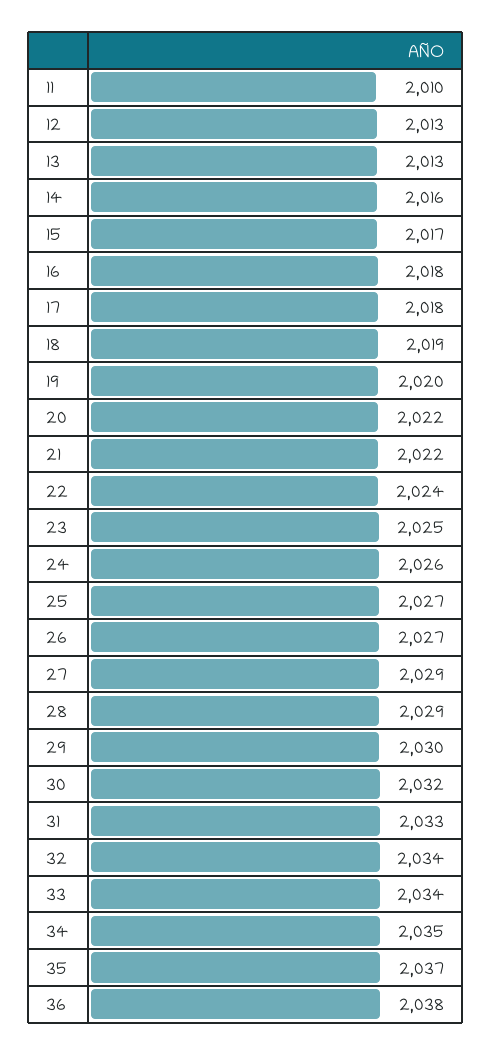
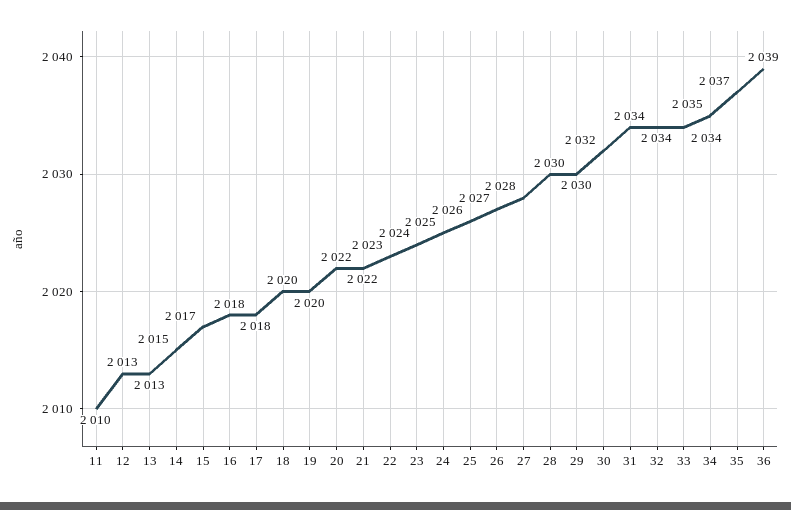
  {
    "11": 2010,
    "12": 2013,
    "13": 2013,
-   "14": 2016,
+   "14": 2015,
    "15": 2017,
    "16": 2018,
    "17": 2018,
-   "18": 2019,
+   "18": 2020,
    "19": 2020,
    "20": 2022,
    "21": 2022,
-   "22": 2024,
+   "22": 2023,
-   "23": 2025,
+   "23": 2024,
-   "24": 2026,
+   "24": 2025,
-   "25": 2027,
+   "25": 2026,
    "26": 2027,
-   "27": 2029,
+   "27": 2028,
-   "28": 2029,
+   "28": 2030,
    "29": 2030,
    "30": 2032,
-   "31": 2033,
+   "31": 2034,
    "32": 2034,
    "33": 2034,
    "34": 2035,
    "35": 2037,
-   "36": 2038
+   "36": 2039
  }

